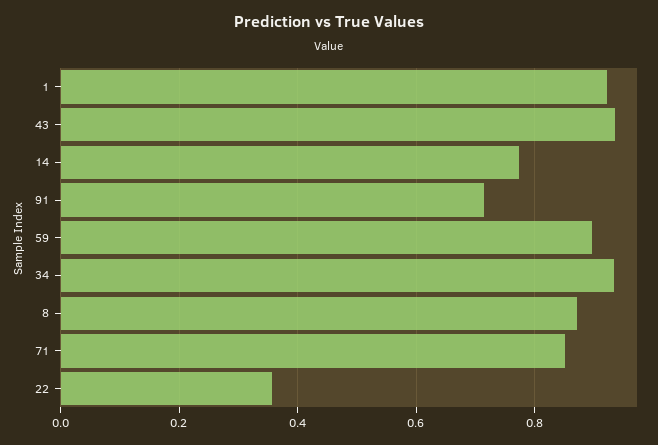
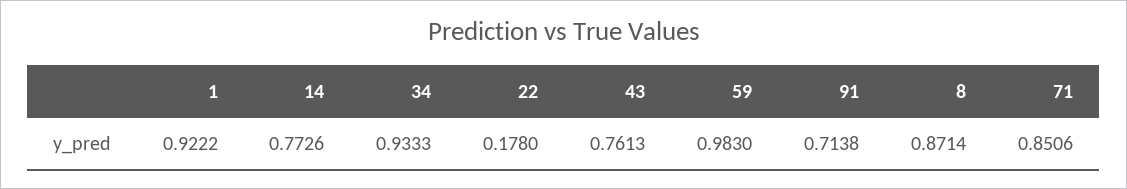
  {
    "1": 0.9222,
-   "43": 0.94,
+   "43": 0.7613,
    "14": 0.7726,
    "91": 0.7138,
-   "59": 0.9,
+   "59": 0.983,
    "34": 0.9333,
    "8": 0.8714,
    "71": 0.8506,
-   "22": 0.36
+   "22": 0.178
  }

